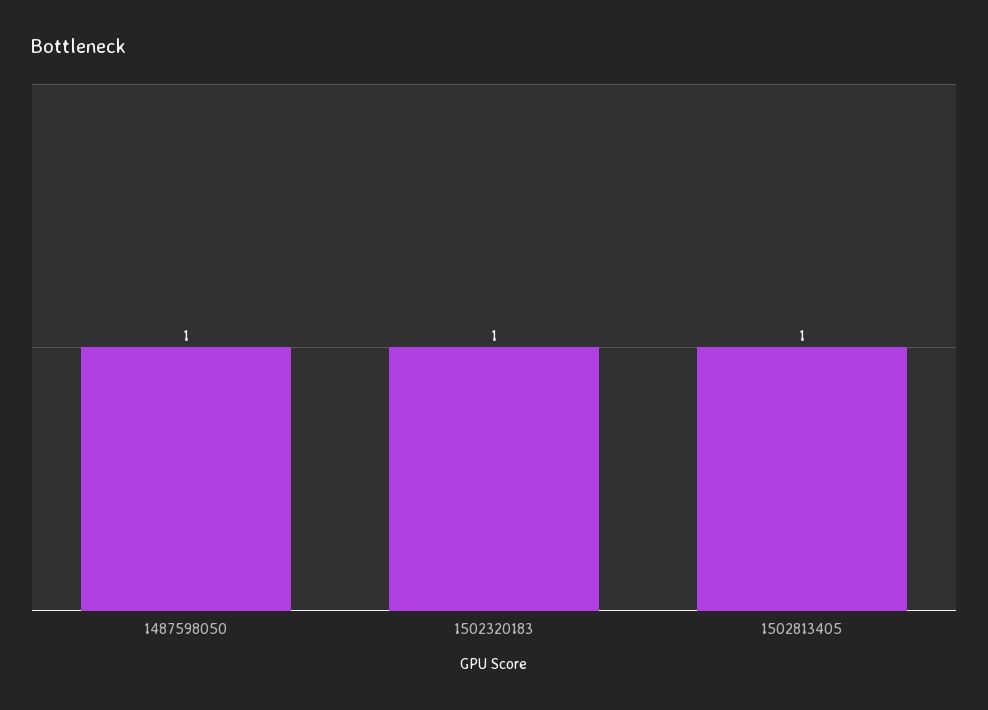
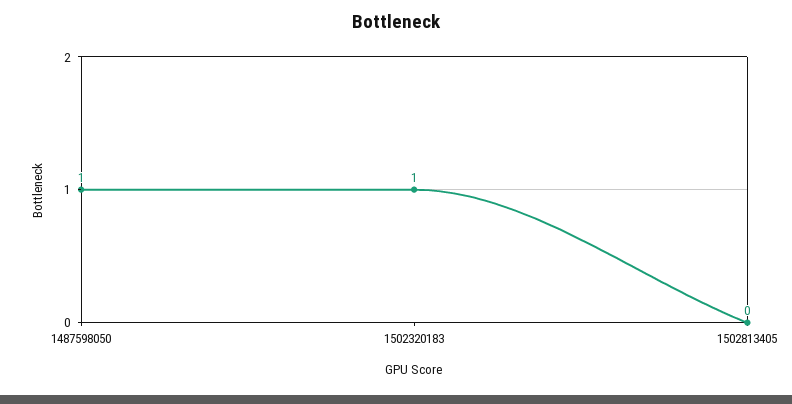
  {
    "1487598050": 1,
    "1502320183": 1,
-   "1502813405": 1
+   "1502813405": 0
  }

